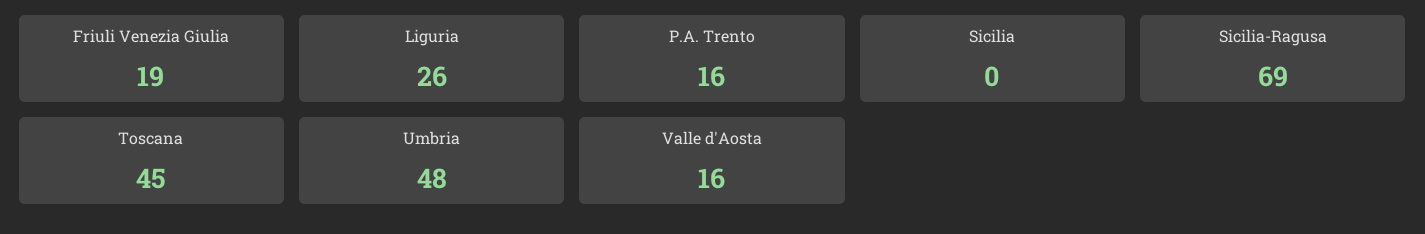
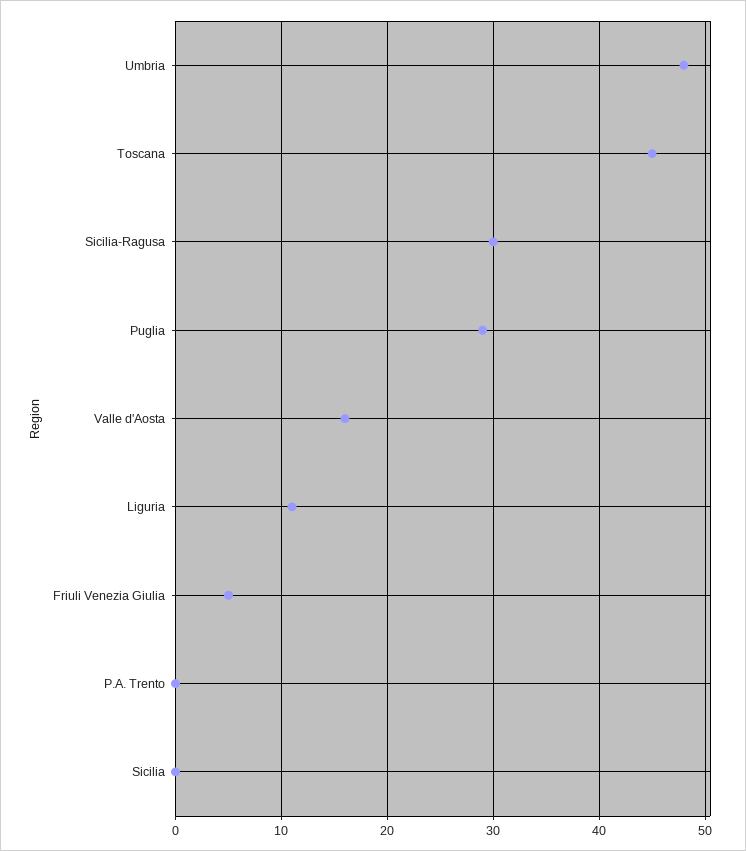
  {
-   "Friuli Venezia Giulia": 19,
+   "Friuli Venezia Giulia": 5,
-   "Liguria": 26,
+   "Liguria": 11,
-   "P.A. Trento": 16,
+   "P.A. Trento": 0,
    "Sicilia": 0,
-   "Sicilia-Ragusa": 69,
+   "Sicilia-Ragusa": 30,
    "Toscana": 45,
    "Umbria": 48,
-   "Valle d'Aosta": 16
+   "Valle d'Aosta": 16,
+   "Puglia": 29
  }

